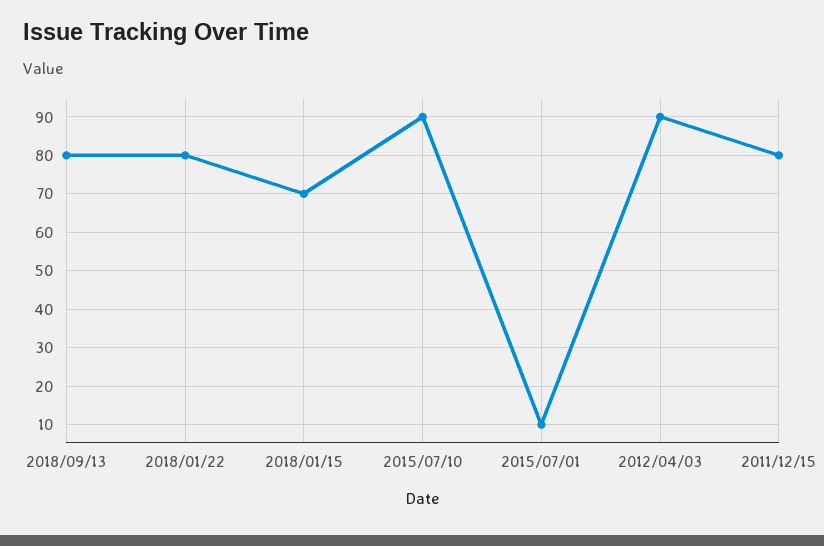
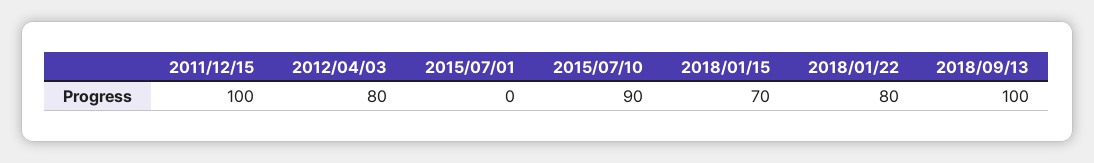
  {
-   "2018/09/13": 80,
+   "2018/09/13": 100,
    "2018/01/22": 80,
    "2018/01/15": 70,
    "2015/07/10": 90,
-   "2015/07/01": 10,
+   "2015/07/01": 0,
-   "2012/04/03": 90,
+   "2012/04/03": 80,
-   "2011/12/15": 80
+   "2011/12/15": 100
  }

